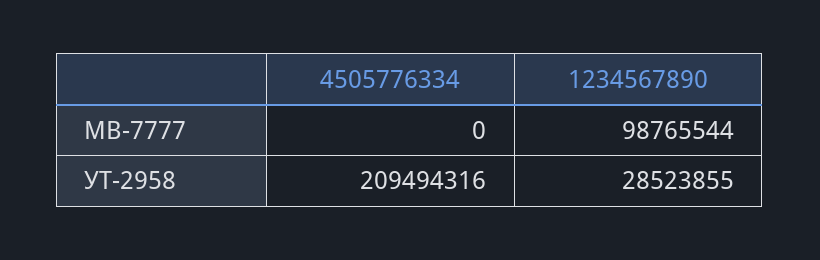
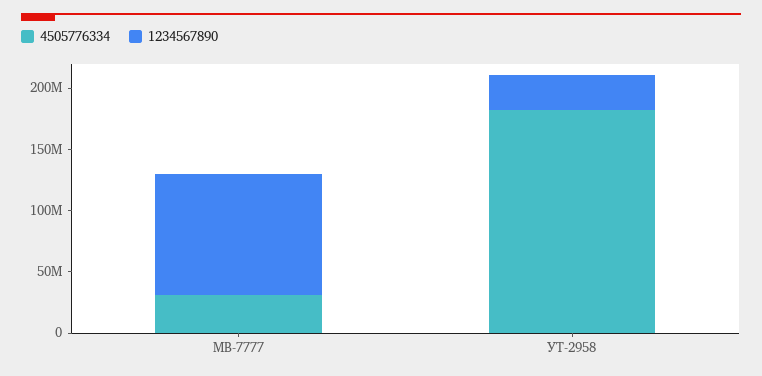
  {
    "4505776334": {
-     "МВ-7777": 0,
+     "МВ-7777": 30000000,
-     "УТ-2958": 209494316
+     "УТ-2958": 180000000
    },
    "1234567890": {
      "МВ-7777": 98765544,
      "УТ-2958": 28523855
    }
  }

